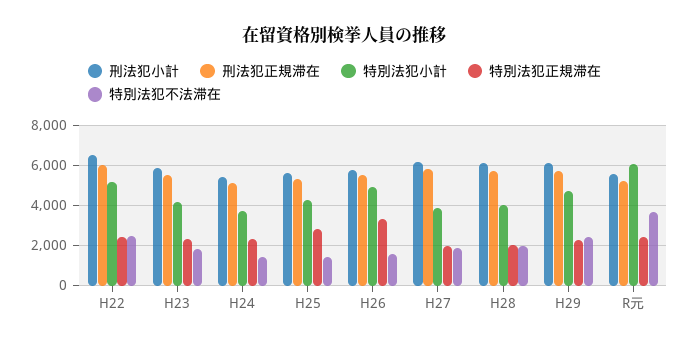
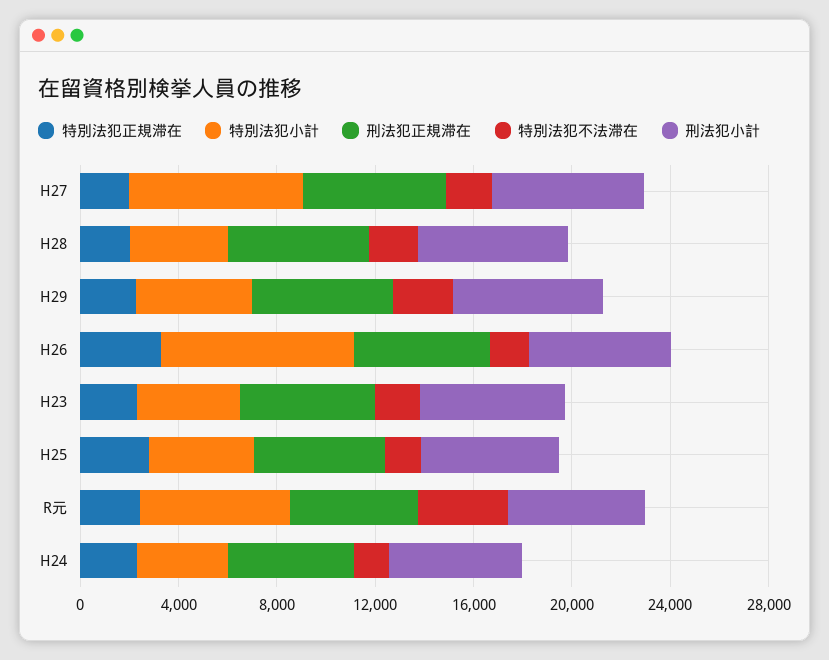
  {
    "刑法犯小計": {
-     "H22": 6500,
      "H23": 6000,
      "H24": 5500,
      "H25": 5500,
      "H26": 6000,
      "H27": 6000,
      "H28": 6000,
      "H29": 6000,
      "R元": 5500
    },
    "刑法犯正規滞在": {
-     "H22": 6000,
      "H23": 5500,
      "H24": 5000,
      "H25": 5500,
      "H26": 5500,
      "H27": 6000,
      "H28": 5500,
      "H29": 5500,
      "R元": 5000
    },
    "特別法犯小計": {
-     "H22": 5000,
      "H23": 4000,
      "H24": 3500,
      "H25": 4500,
-     "H26": 5000,
+     "H26": 8000,
-     "H27": 4000,
+     "H27": 7000,
      "H28": 4000,
      "H29": 4500,
      "R元": 6000
    },
    "特別法犯正規滞在": {
-     "H22": 2500,
      "H23": 2500,
      "H24": 2500,
      "H25": 3000,
      "H26": 3500,
      "H27": 2000,
      "H28": 2000,
      "H29": 2500,
      "R元": 2500
    },
    "特別法犯不法滞在": {
-     "H22": 2500,
      "H23": 2000,
      "H24": 1500,
      "H25": 1500,
      "H26": 1500,
      "H27": 2000,
      "H28": 2000,
      "H29": 2500,
      "R元": 3500
    }
  }

